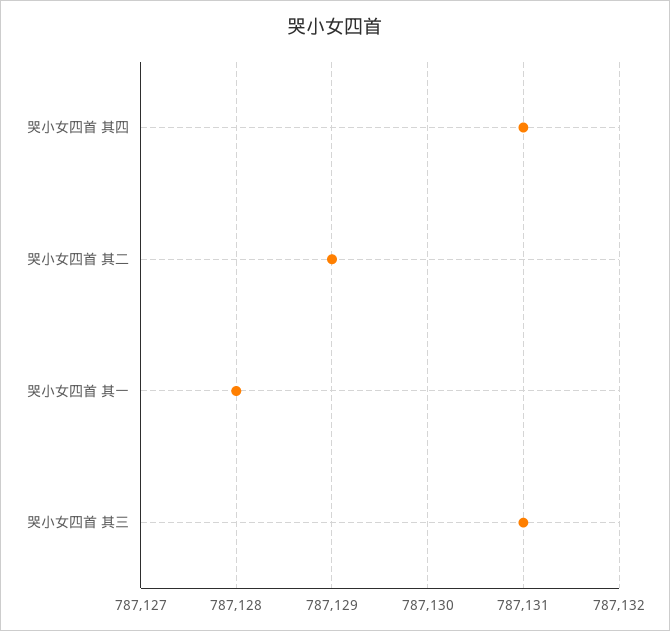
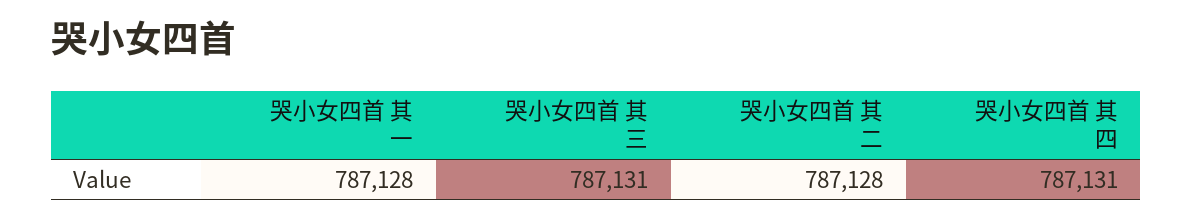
  {
    "哭小女四首 其四": 787131,
-   "哭小女四首 其二": 787129,
+   "哭小女四首 其二": 787128,
    "哭小女四首 其一": 787128,
    "哭小女四首 其三": 787131
  }

